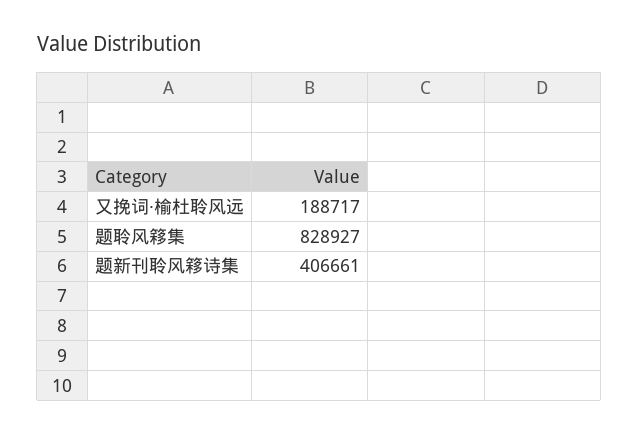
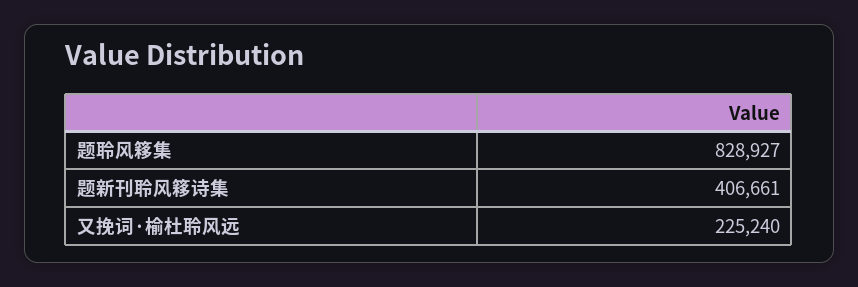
  {
-   "又挽词·榆杜聆风远": 188717,
+   "又挽词·榆杜聆风远": 225240,
    "题聆风簃集": 828927,
    "题新刊聆风簃诗集": 406661
  }

